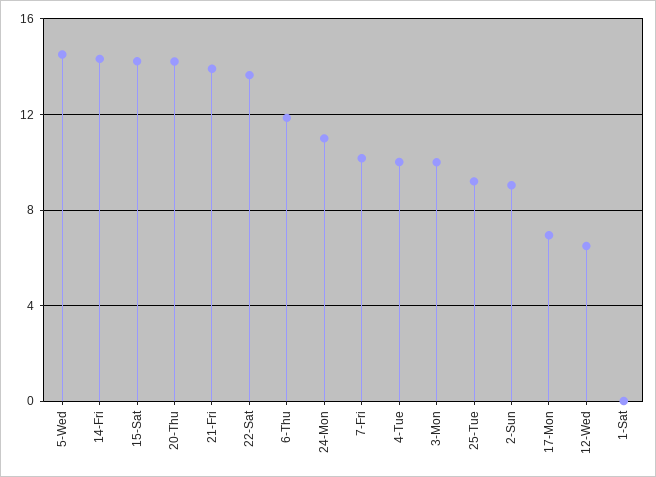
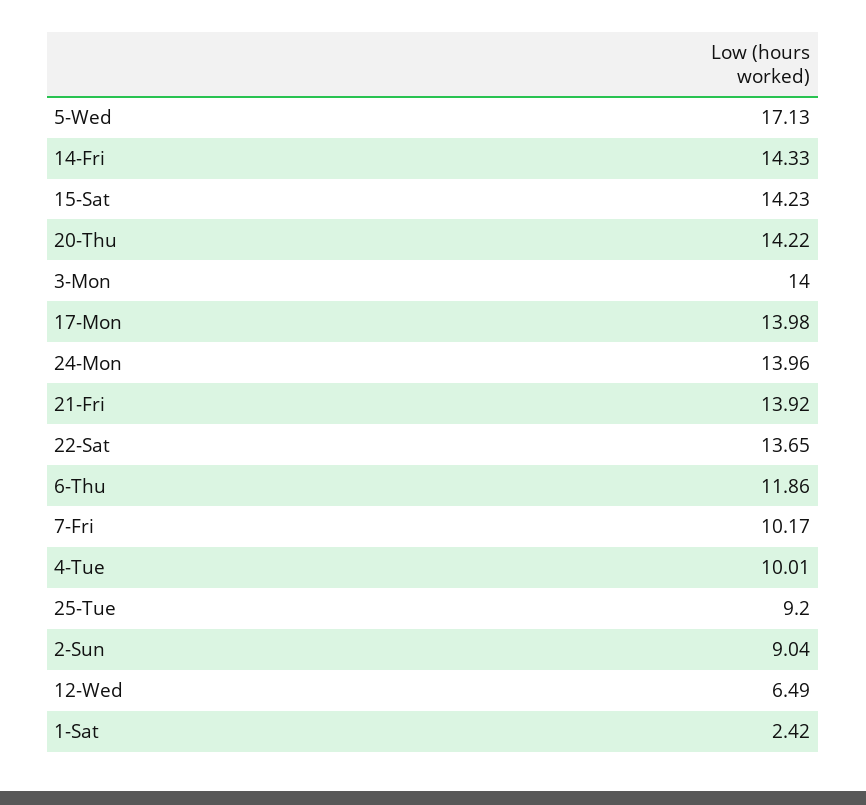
  {
-   "5-Wed": 14.5,
+   "5-Wed": 17.13,
    "14-Fri": 14.33,
    "15-Sat": 14.23,
    "20-Thu": 14.22,
    "21-Fri": 13.92,
    "22-Sat": 13.65,
    "6-Thu": 11.86,
-   "24-Mon": 11,
+   "24-Mon": 13.96,
    "7-Fri": 10.17,
    "4-Tue": 10.01,
-   "3-Mon": 10,
+   "3-Mon": 14,
    "25-Tue": 9.2,
    "2-Sun": 9.04,
-   "17-Mon": 7,
+   "17-Mon": 13.98,
    "12-Wed": 6.49,
-   "1-Sat": 0
+   "1-Sat": 2.42
  }

